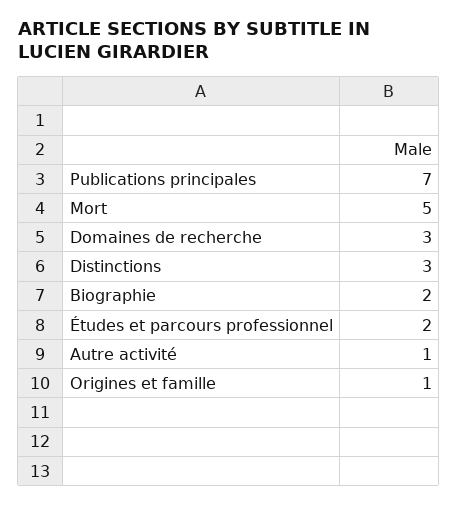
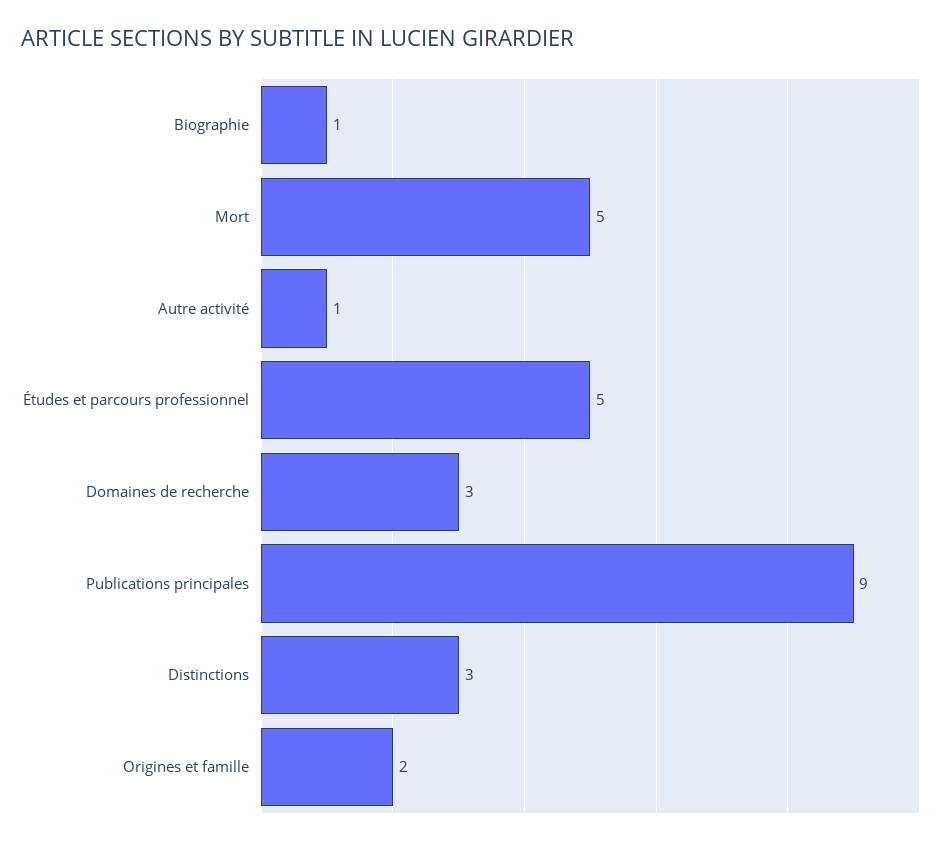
  {
-   "Publications principales": 7,
+   "Publications principales": 9,
    "Mort": 5,
    "Domaines de recherche": 3,
    "Distinctions": 3,
-   "Biographie": 2,
+   "Biographie": 1,
-   "Études et parcours professionnel": 2,
+   "Études et parcours professionnel": 5,
    "Autre activité": 1,
-   "Origines et famille": 1
+   "Origines et famille": 2
  }

